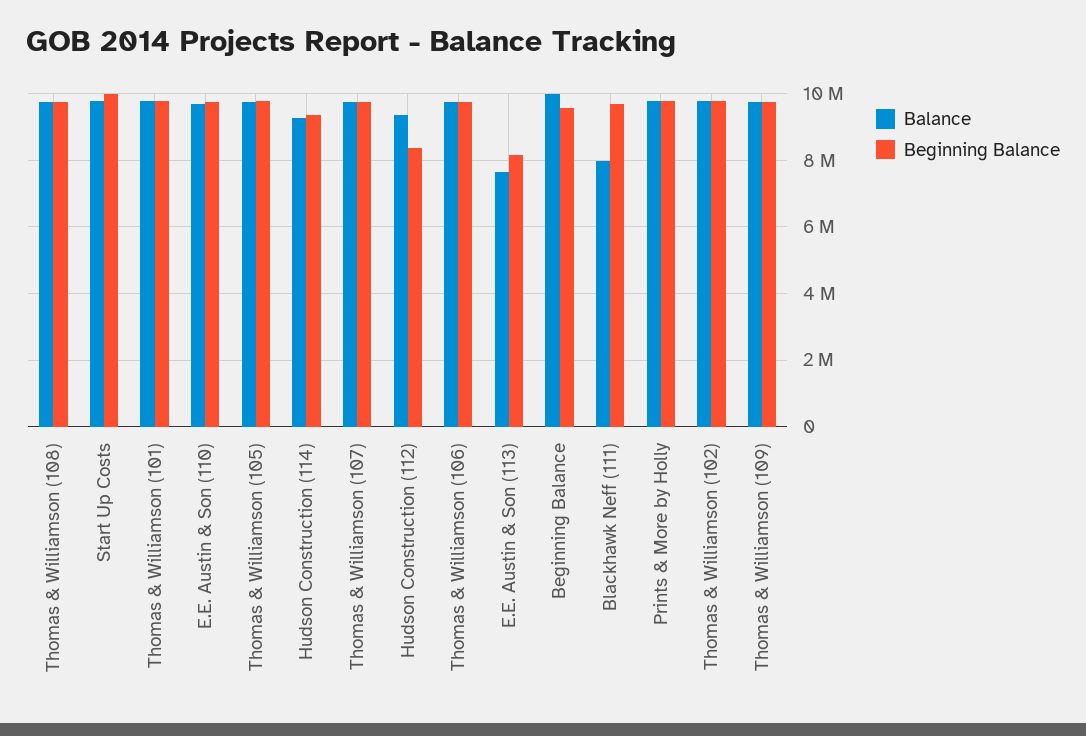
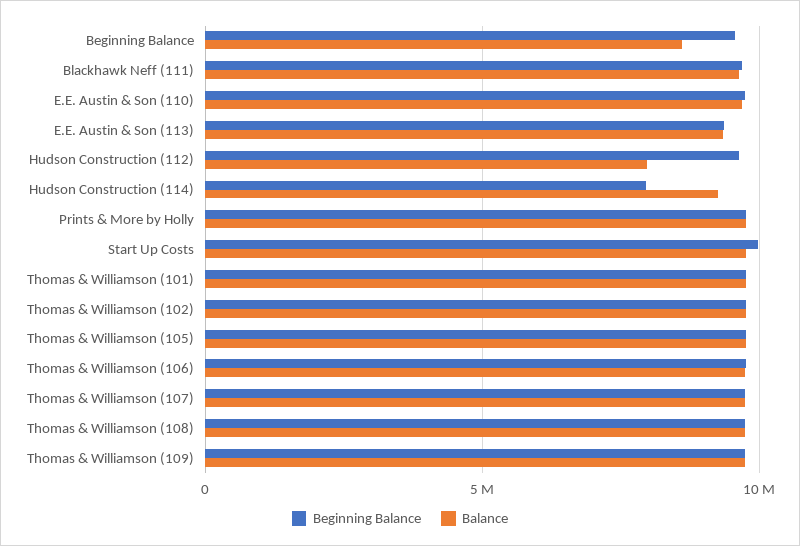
  {
    "Balance": {
      "Thomas & Williamson (108)": 9800000,
      "Start Up Costs": 9800000,
      "Thomas & Williamson (101)": 9800000,
      "E.E. Austin & Son (110)": 9600000,
      "Thomas & Williamson (105)": 9800000,
      "Hudson Construction (114)": 9200000,
      "Thomas & Williamson (107)": 9800000,
-     "Hudson Construction (112)": 9400000,
+     "Hudson Construction (112)": 8000000,
      "Thomas & Williamson (106)": 9800000,
-     "E.E. Austin & Son (113)": 7600000,
+     "E.E. Austin & Son (113)": 9500000,
-     "Beginning Balance": 10000000,
+     "Beginning Balance": 8500000,
-     "Blackhawk Neff (111)": 8000000,
+     "Blackhawk Neff (111)": 9500000,
      "Prints & More by Holly": 9800000,
      "Thomas & Williamson (102)": 9800000,
      "Thomas & Williamson (109)": 9800000
    },
    "Beginning Balance": {
      "Thomas & Williamson (108)": 9800000,
      "Start Up Costs": 10000000,
      "Thomas & Williamson (101)": 9800000,
      "E.E. Austin & Son (110)": 9800000,
      "Thomas & Williamson (105)": 9800000,
-     "Hudson Construction (114)": 9400000,
+     "Hudson Construction (114)": 8000000,
      "Thomas & Williamson (107)": 9800000,
-     "Hudson Construction (112)": 8400000,
+     "Hudson Construction (112)": 9500000,
      "Thomas & Williamson (106)": 9800000,
-     "E.E. Austin & Son (113)": 8200000,
+     "E.E. Austin & Son (113)": 9500000,
      "Beginning Balance": 9600000,
      "Blackhawk Neff (111)": 9600000,
      "Prints & More by Holly": 9800000,
      "Thomas & Williamson (102)": 9800000,
      "Thomas & Williamson (109)": 9800000
    }
  }

